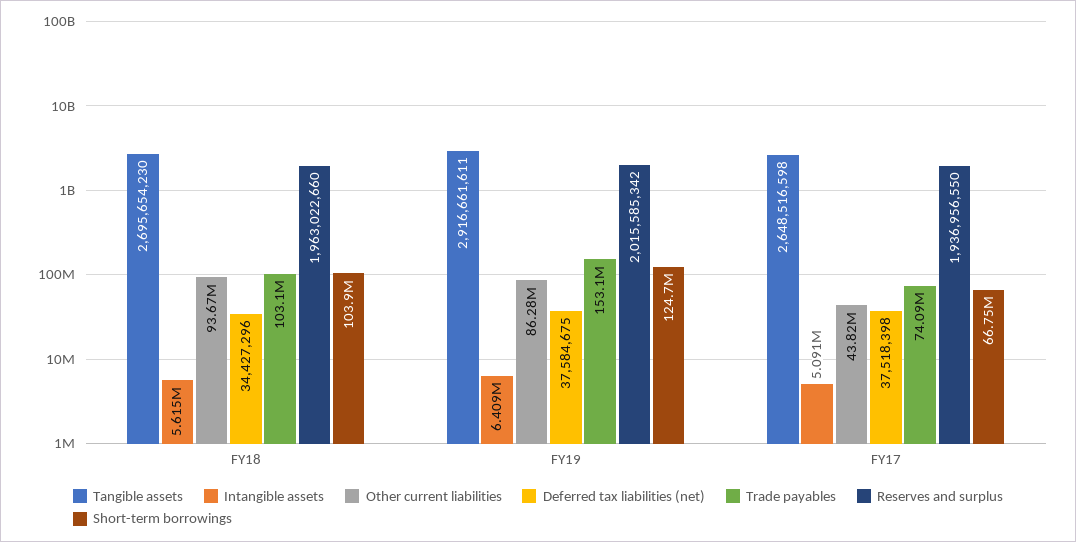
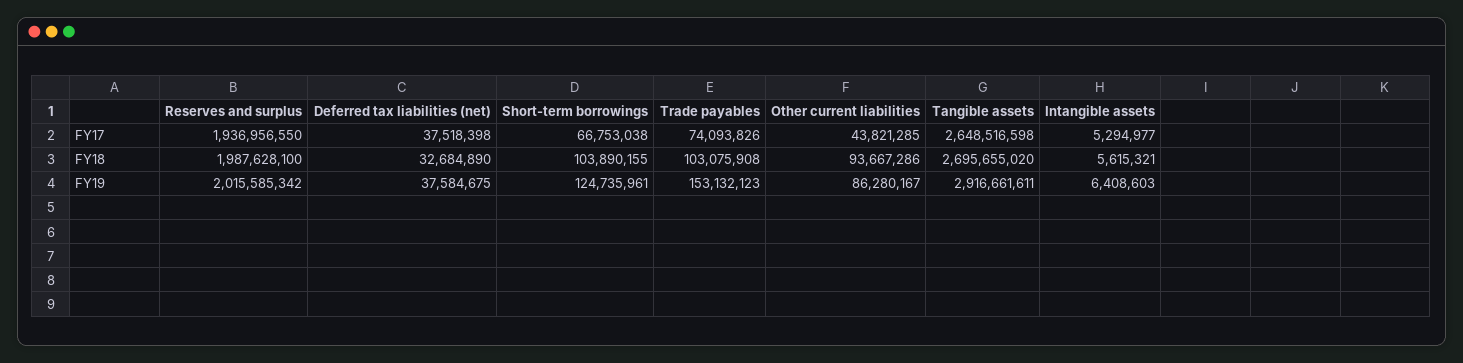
  {
    "Tangible assets": {
-     "FY18": 2695654230,
+     "FY18": 2695655020,
      "FY19": 2916661611,
      "FY17": 2648516598
    },
    "Intangible assets": {
      "FY18": 5615321,
      "FY19": 6408603,
-     "FY17": 5091000
+     "FY17": 5294977
    },
    "Other current liabilities": {
      "FY18": 93667286,
      "FY19": 86280167,
      "FY17": 43821285
    },
    "Deferred tax liabilities (net)": {
-     "FY18": 34427296,
+     "FY18": 32684890,
      "FY19": 37584675,
      "FY17": 37518398
    },
    "Trade payables": {
      "FY18": 103075908,
      "FY19": 153132123,
      "FY17": 74093826
    },
    "Reserves and surplus": {
-     "FY18": 1963022660,
+     "FY18": 1987628100,
      "FY19": 2015585342,
      "FY17": 1936956550
    },
    "Short-term borrowings": {
      "FY18": 103890155,
      "FY19": 124735961,
      "FY17": 66753038
    }
  }

